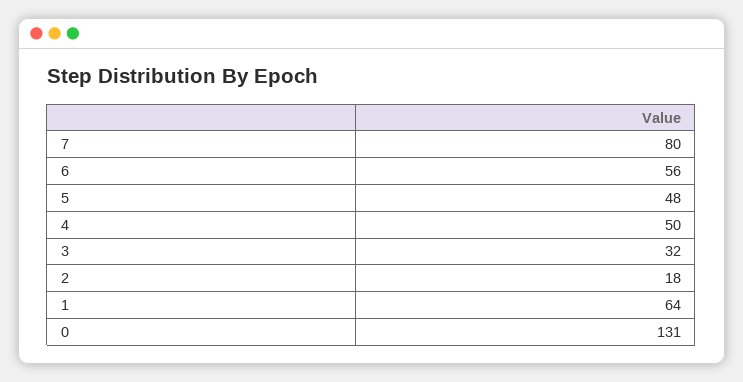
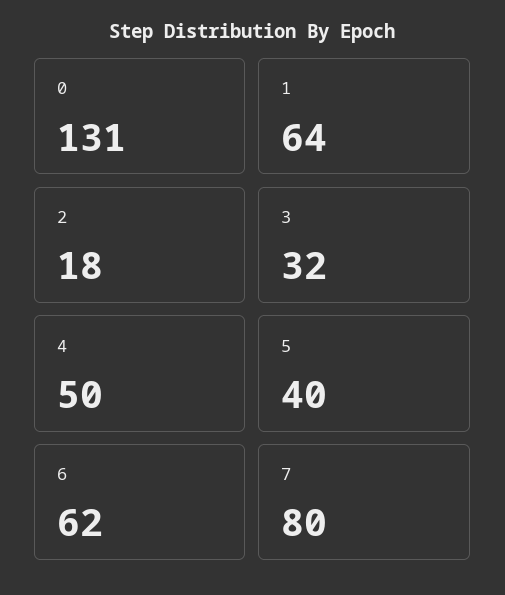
  {
    "7": 80,
-   "6": 56,
+   "6": 62,
-   "5": 48,
+   "5": 40,
    "4": 50,
    "3": 32,
    "2": 18,
    "1": 64,
    "0": 131
  }

